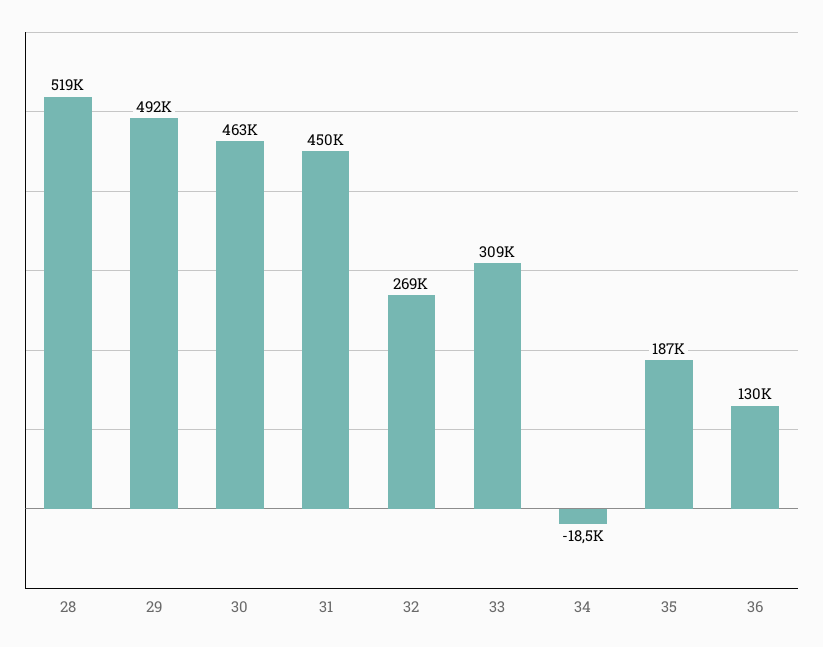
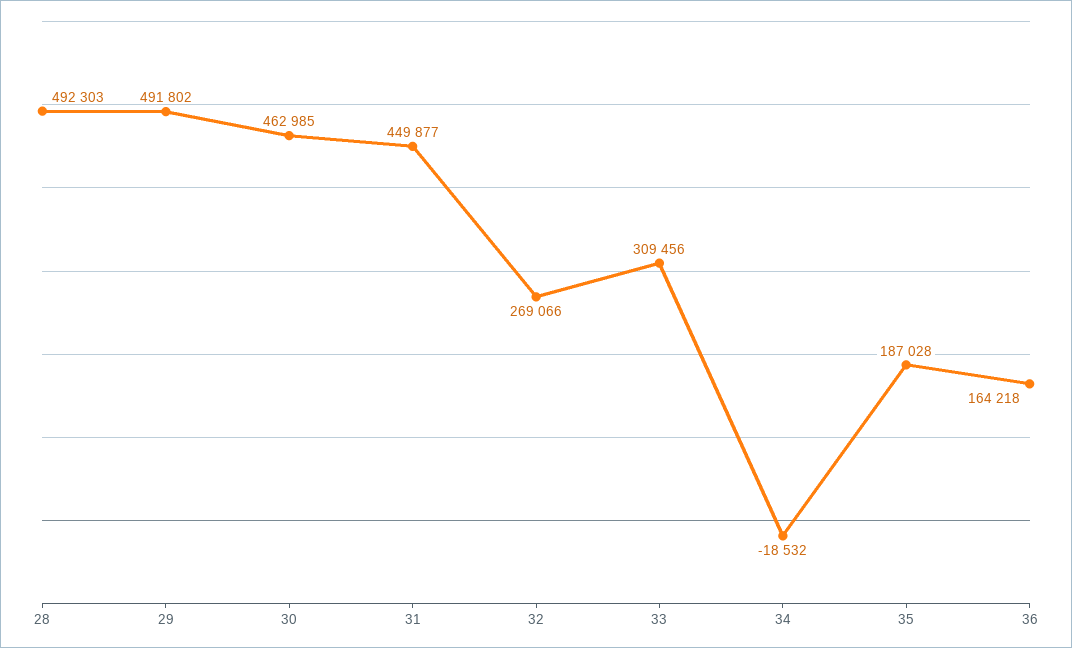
  {
-   "28": 519000,
+   "28": 492303,
    "29": 491802,
    "30": 462985,
    "31": 449877,
    "32": 269066,
    "33": 309456,
    "34": -18532,
    "35": 187028,
-   "36": 130000
+   "36": 164218
  }

